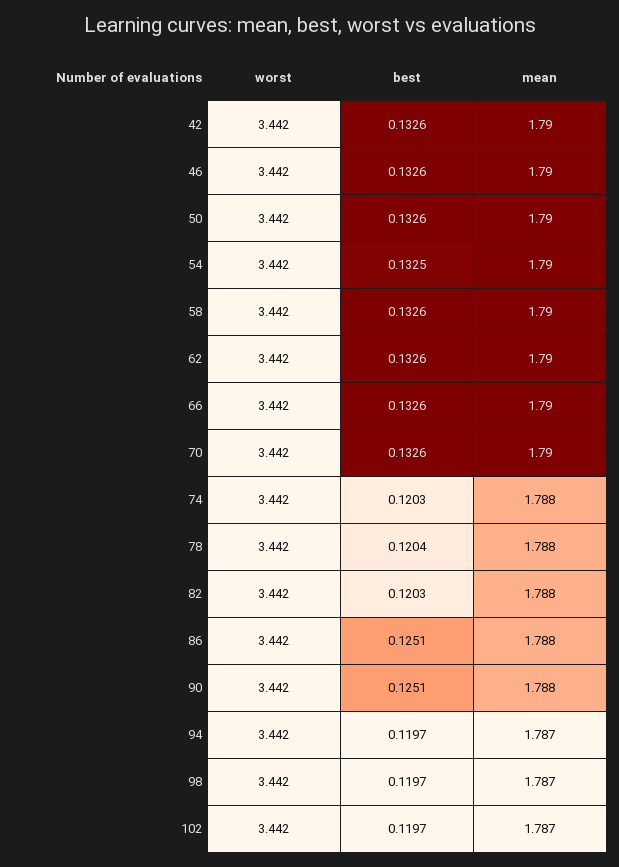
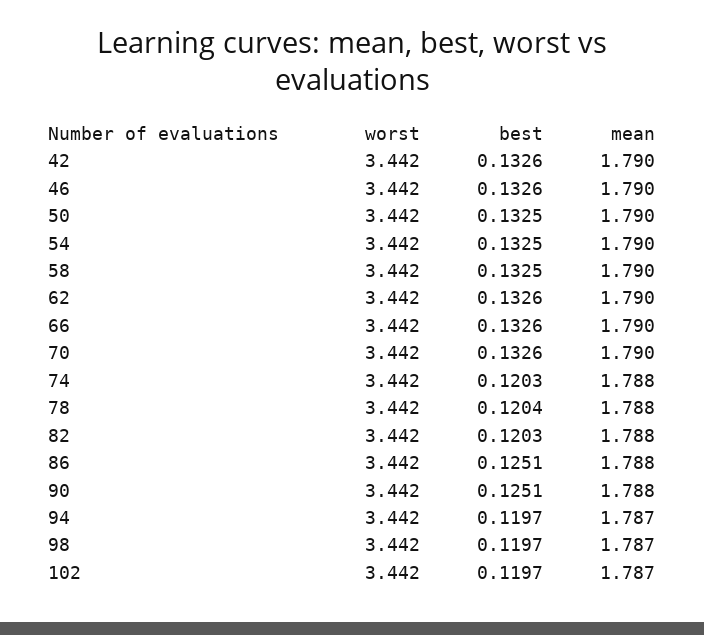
  {
    "worst": {
      "42": 3.442,
      "46": 3.442,
      "50": 3.442,
      "54": 3.442,
      "58": 3.442,
      "62": 3.442,
      "66": 3.442,
      "70": 3.442,
      "74": 3.442,
      "78": 3.442,
      "82": 3.442,
      "86": 3.442,
      "90": 3.442,
      "94": 3.442,
      "98": 3.442,
      "102": 3.442
    },
    "best": {
      "42": 0.1326,
      "46": 0.1326,
-     "50": 0.1326,
+     "50": 0.1325,
      "54": 0.1325,
-     "58": 0.1326,
+     "58": 0.1325,
      "62": 0.1326,
      "66": 0.1326,
      "70": 0.1326,
      "74": 0.1203,
      "78": 0.1204,
      "82": 0.1203,
      "86": 0.1251,
      "90": 0.1251,
      "94": 0.1197,
      "98": 0.1197,
      "102": 0.1197
    },
    "mean": {
      "42": 1.79,
      "46": 1.79,
      "50": 1.79,
      "54": 1.79,
      "58": 1.79,
      "62": 1.79,
      "66": 1.79,
      "70": 1.79,
      "74": 1.788,
      "78": 1.788,
      "82": 1.788,
      "86": 1.788,
      "90": 1.788,
      "94": 1.787,
      "98": 1.787,
      "102": 1.787
    }
  }

